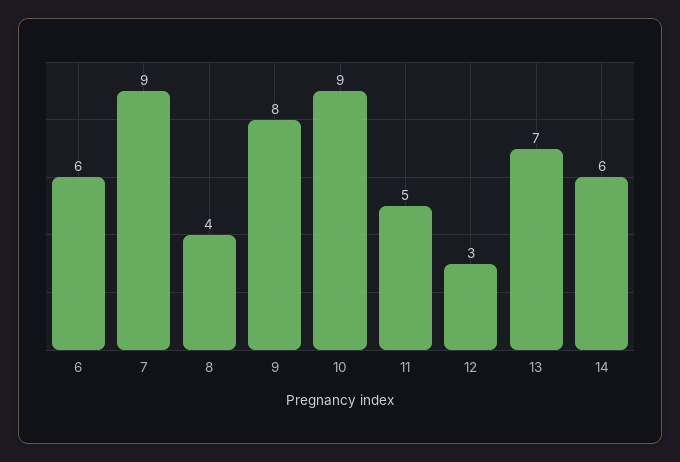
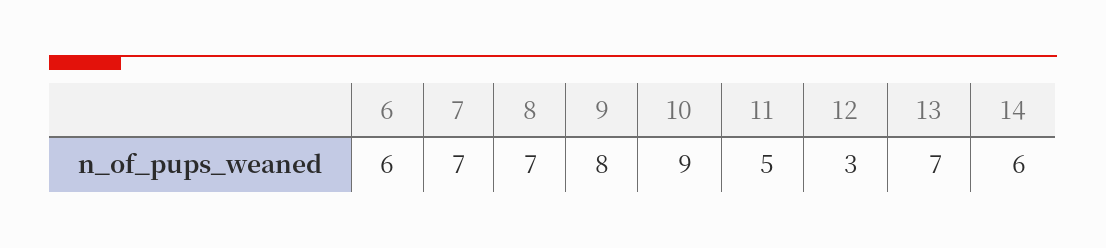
  {
    "6": 6,
-   "7": 9,
+   "7": 7,
-   "8": 4,
+   "8": 7,
    "9": 8,
    "10": 9,
    "11": 5,
    "12": 3,
    "13": 7,
    "14": 6
  }

